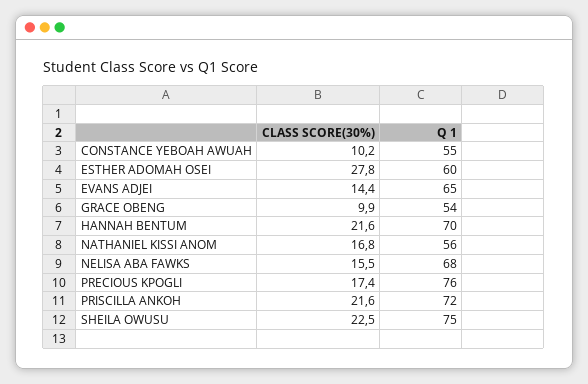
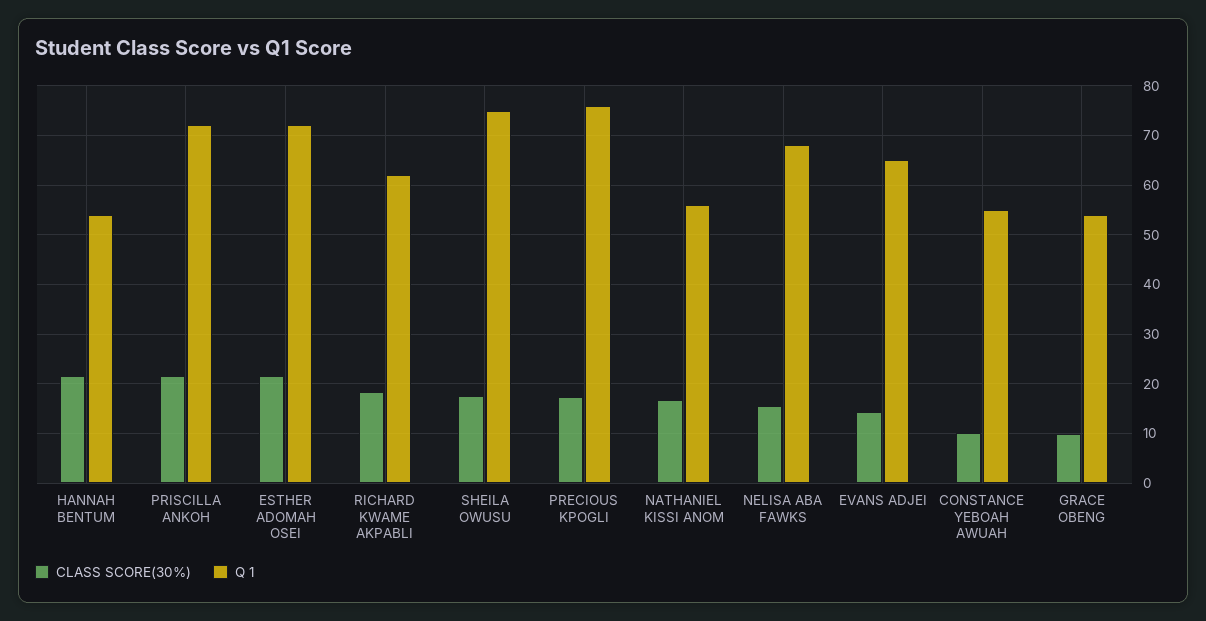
  {
    "CLASS SCORE(30%)": {
      "CONSTANCE YEBOAH AWUAH": 10.2,
-     "ESTHER ADOMAH OSEI": 27.8,
+     "ESTHER ADOMAH OSEI": 22,
      "EVANS ADJEI": 14.4,
      "GRACE OBENG": 9.9,
      "HANNAH BENTUM": 21.6,
      "NATHANIEL KISSI ANOM": 16.8,
      "NELISA ABA FAWKS": 15.5,
      "PRECIOUS KPOGLI": 17.4,
      "PRISCILLA ANKOH": 21.6,
-     "SHEILA OWUSU": 22.5
+     "SHEILA OWUSU": 18,
+     "RICHARD KWAME AKPABLI": 18
    },
    "Q 1": {
      "CONSTANCE YEBOAH AWUAH": 55,
-     "ESTHER ADOMAH OSEI": 60,
+     "ESTHER ADOMAH OSEI": 72,
      "EVANS ADJEI": 65,
      "GRACE OBENG": 54,
-     "HANNAH BENTUM": 70,
+     "HANNAH BENTUM": 54,
      "NATHANIEL KISSI ANOM": 56,
      "NELISA ABA FAWKS": 68,
      "PRECIOUS KPOGLI": 76,
      "PRISCILLA ANKOH": 72,
-     "SHEILA OWUSU": 75
+     "SHEILA OWUSU": 75,
+     "RICHARD KWAME AKPABLI": 62
    }
  }

